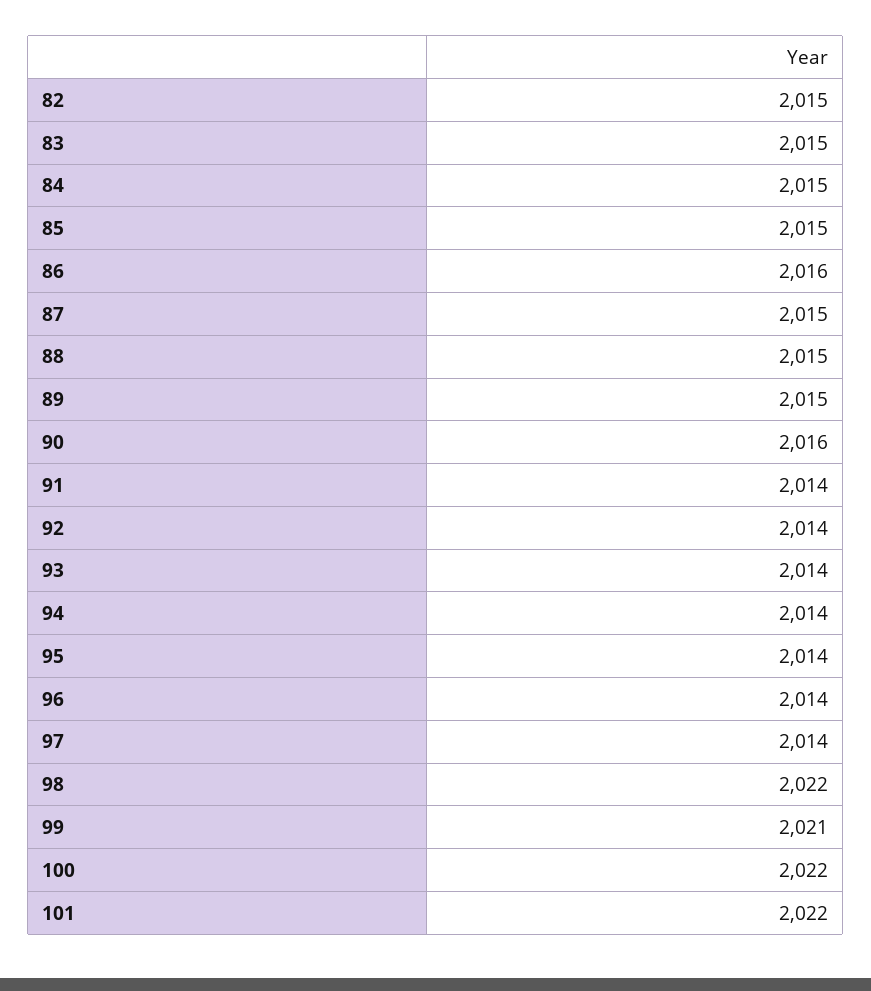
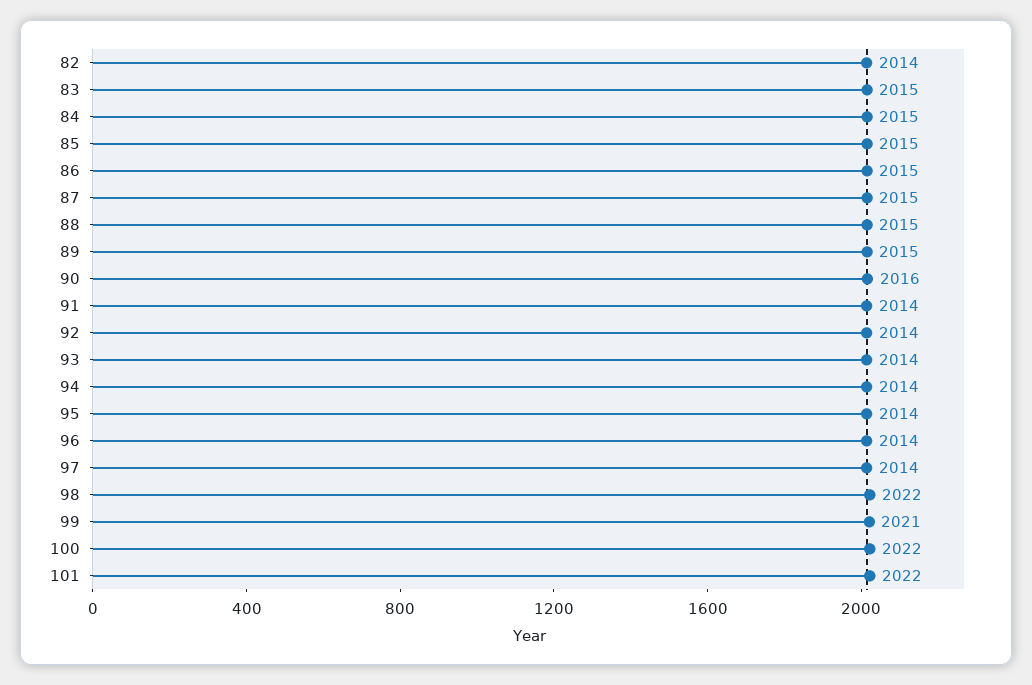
  {
-   "82": 2015,
+   "82": 2014,
    "83": 2015,
    "84": 2015,
    "85": 2015,
-   "86": 2016,
+   "86": 2015,
    "87": 2015,
    "88": 2015,
    "89": 2015,
    "90": 2016,
    "91": 2014,
    "92": 2014,
    "93": 2014,
    "94": 2014,
    "95": 2014,
    "96": 2014,
    "97": 2014,
    "98": 2022,
    "99": 2021,
    "100": 2022,
    "101": 2022
  }

